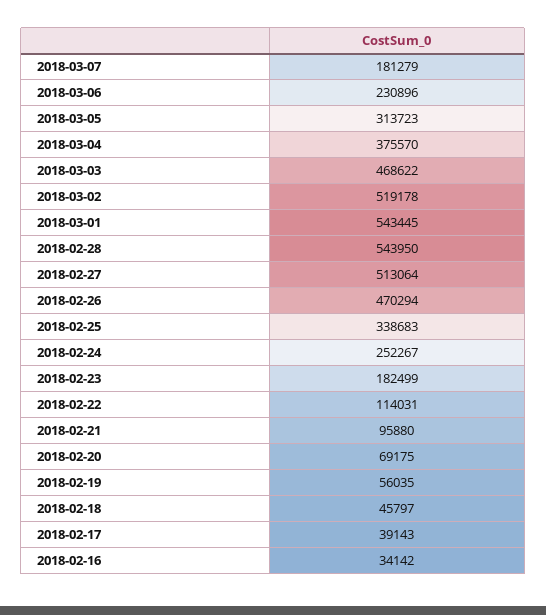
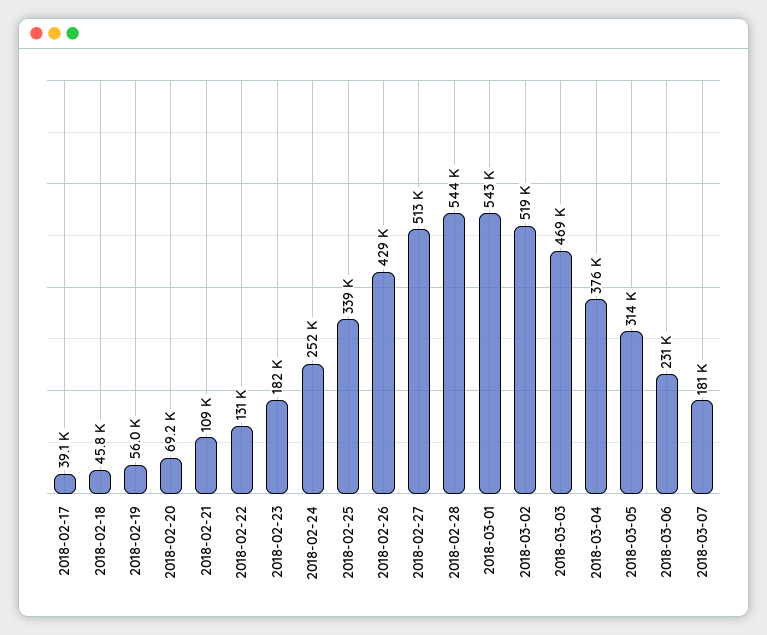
  {
    "2018-03-07": 181279,
    "2018-03-06": 230896,
    "2018-03-05": 313723,
    "2018-03-04": 375570,
    "2018-03-03": 468622,
    "2018-03-02": 519178,
    "2018-03-01": 543445,
    "2018-02-28": 543950,
    "2018-02-27": 513064,
-   "2018-02-26": 470294,
+   "2018-02-26": 429000,
    "2018-02-25": 338683,
    "2018-02-24": 252267,
    "2018-02-23": 182499,
-   "2018-02-22": 114031,
+   "2018-02-22": 131000,
-   "2018-02-21": 95880,
+   "2018-02-21": 109000,
    "2018-02-20": 69175,
    "2018-02-19": 56035,
    "2018-02-18": 45797,
-   "2018-02-17": 39143,
+   "2018-02-17": 39143
-   "2018-02-16": 34142
  }

